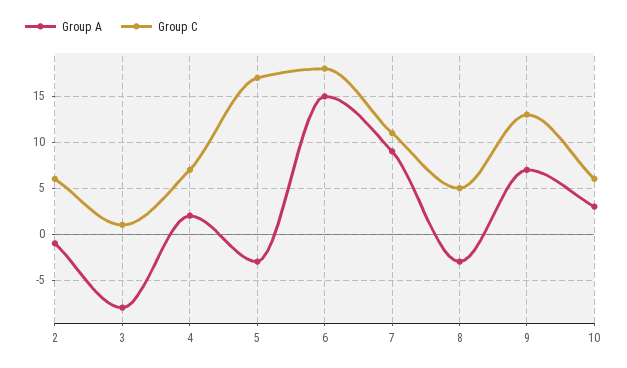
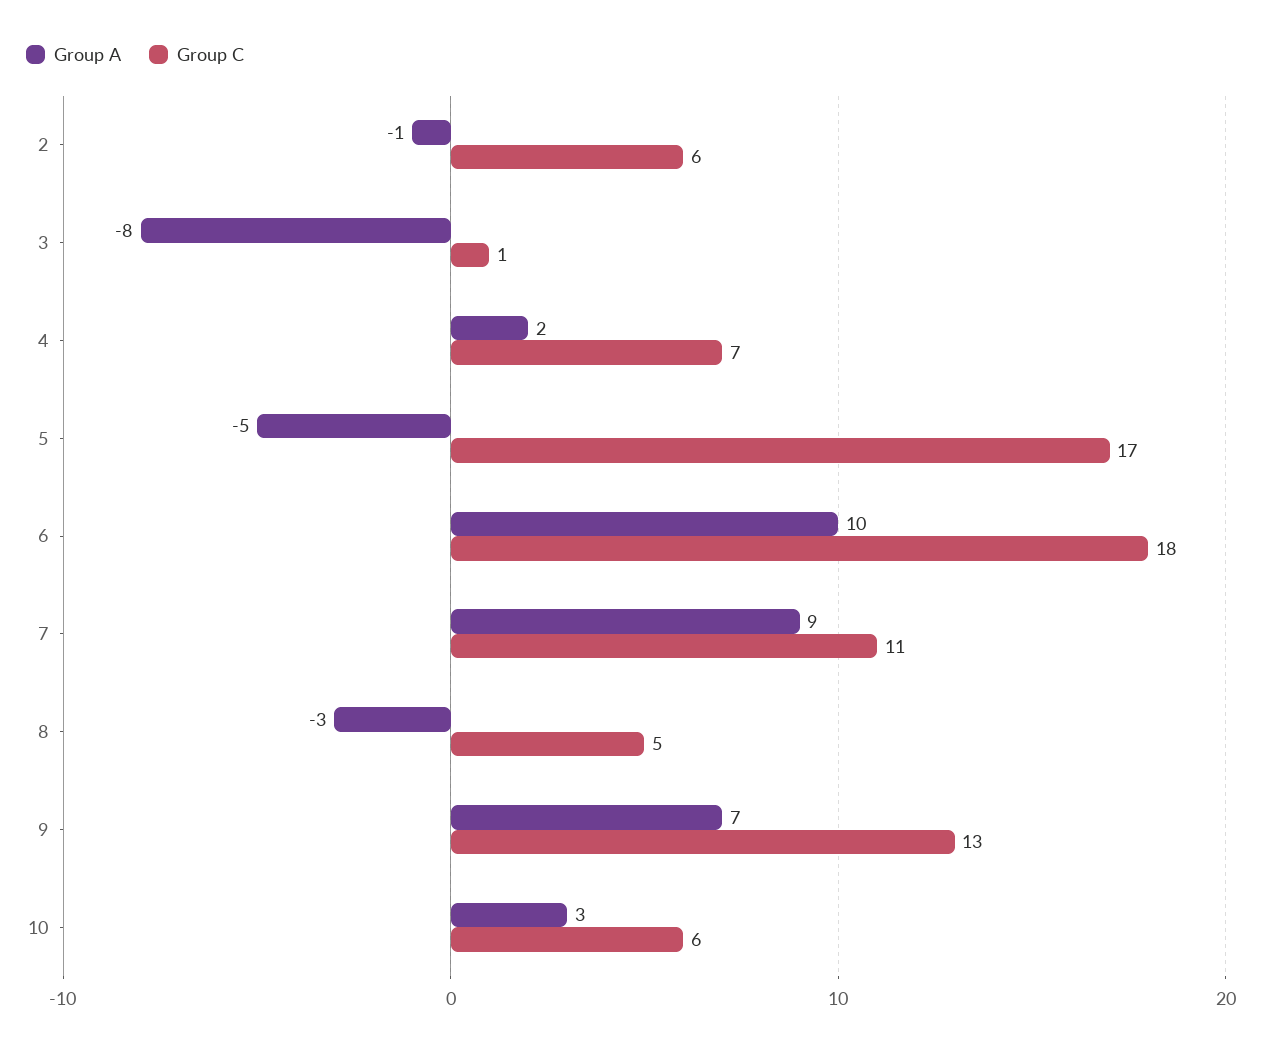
  {
    "Group A": {
      "2": -1,
      "3": -8,
      "4": 2,
-     "5": -3,
+     "5": -5,
-     "6": 15,
+     "6": 10,
      "7": 9,
      "8": -3,
      "9": 7,
      "10": 3
    },
    "Group C": {
      "2": 6,
      "3": 1,
      "4": 7,
      "5": 17,
      "6": 18,
      "7": 11,
      "8": 5,
      "9": 13,
      "10": 6
    }
  }

